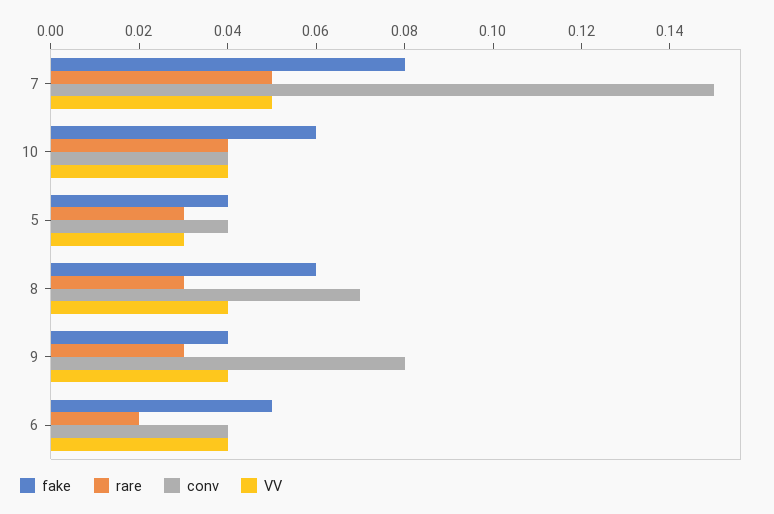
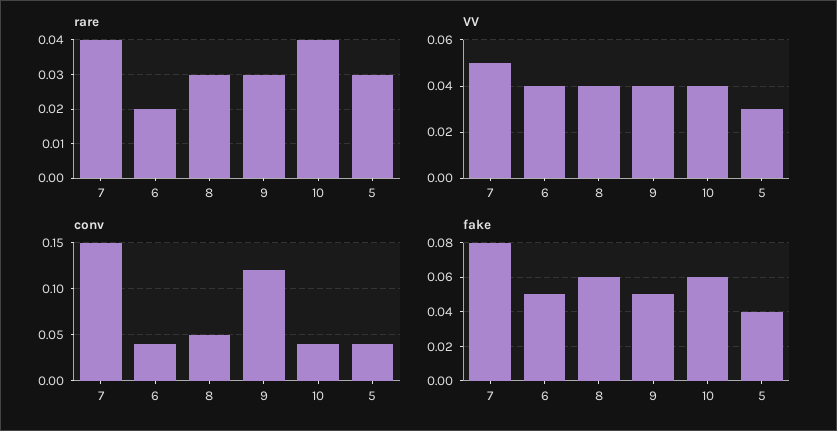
  {
    "fake": {
      "7": 0.08,
      "10": 0.06,
      "5": 0.04,
      "8": 0.06,
-     "9": 0.04,
+     "9": 0.05,
      "6": 0.05
    },
    "rare": {
-     "7": 0.05,
+     "7": 0.04,
      "10": 0.04,
      "5": 0.03,
      "8": 0.03,
      "9": 0.03,
      "6": 0.02
    },
    "conv": {
      "7": 0.15,
      "10": 0.04,
      "5": 0.04,
-     "8": 0.07,
+     "8": 0.05,
-     "9": 0.08,
+     "9": 0.12,
      "6": 0.04
    },
    "VV": {
      "7": 0.05,
      "10": 0.04,
      "5": 0.03,
      "8": 0.04,
      "9": 0.04,
      "6": 0.04
    }
  }

